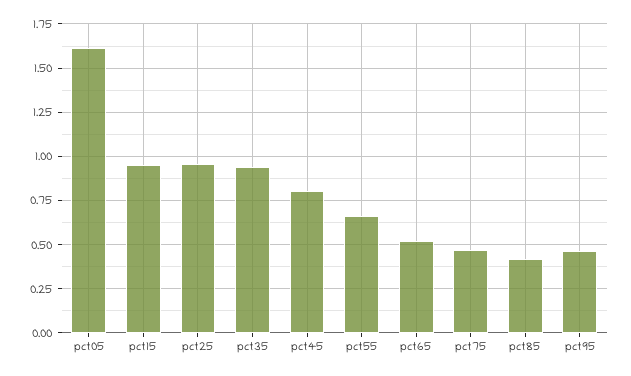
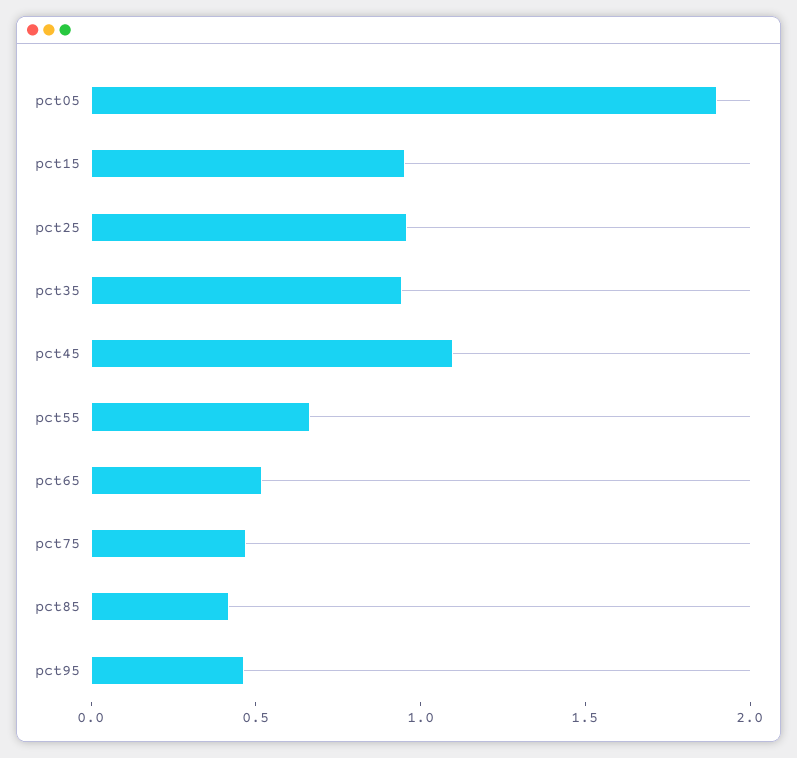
  {
-   "pct05": 1.6,
+   "pct05": 1.9,
    "pct15": 0.95,
    "pct25": 0.95,
    "pct35": 0.95,
-   "pct45": 0.8,
+   "pct45": 1.1,
    "pct55": 0.65,
    "pct65": 0.5,
    "pct75": 0.45,
    "pct85": 0.4,
    "pct95": 0.45
  }

